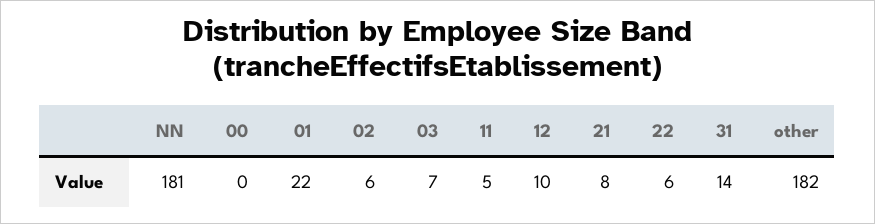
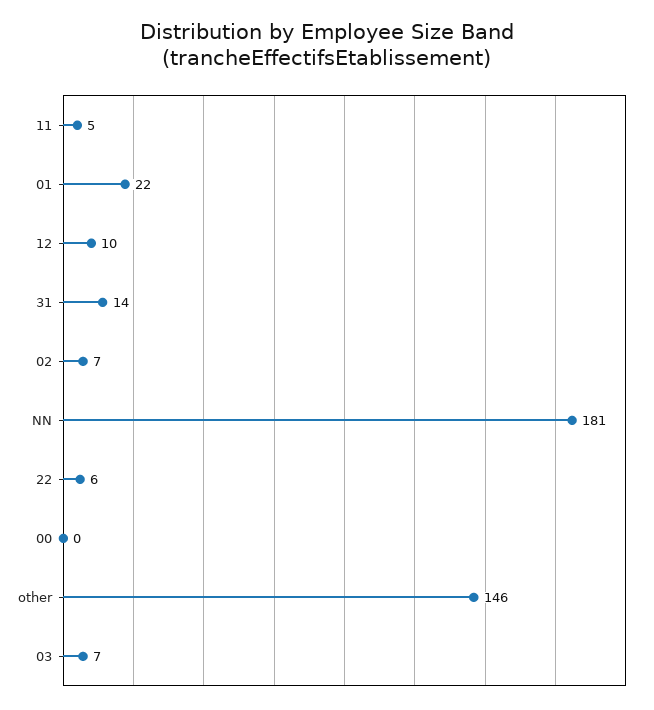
  {
    "NN": 181,
    "00": 0,
    "01": 22,
-   "02": 6,
+   "02": 7,
    "03": 7,
    "11": 5,
    "12": 10,
-   "21": 8,
    "22": 6,
    "31": 14,
-   "other": 182
+   "other": 146
  }

